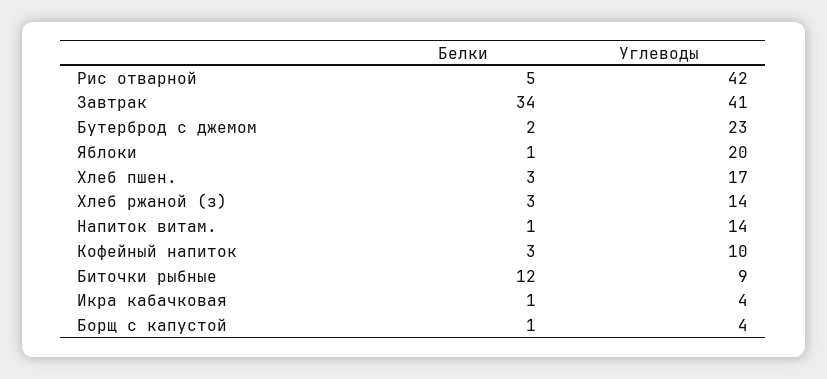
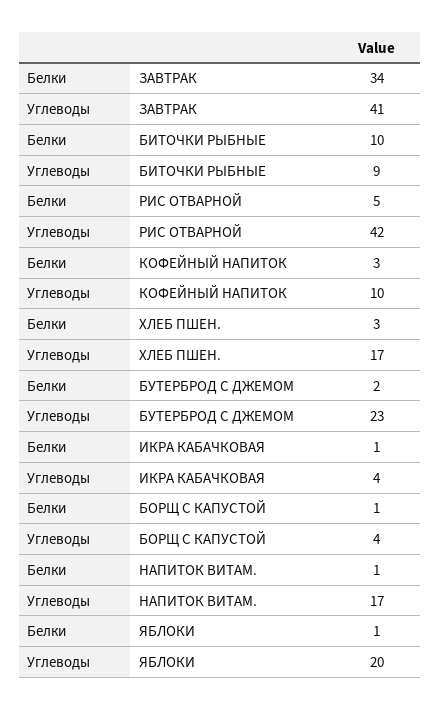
  {
    "Белки": {
      "Рис отварной": 5,
      "Завтрак": 34,
      "Бутерброд с джемом": 2,
      "Яблоки": 1,
      "Хлеб пшен.": 3,
-     "Хлеб ржаной (з)": 3,
      "Напиток витам.": 1,
      "Кофейный напиток": 3,
-     "Биточки рыбные": 12,
+     "Биточки рыбные": 10,
      "Икра кабачковая": 1,
      "Борщ с капустой": 1
    },
    "Углеводы": {
      "Рис отварной": 42,
      "Завтрак": 41,
      "Бутерброд с джемом": 23,
      "Яблоки": 20,
      "Хлеб пшен.": 17,
-     "Хлеб ржаной (з)": 14,
-     "Напиток витам.": 14,
+     "Напиток витам.": 17,
      "Кофейный напиток": 10,
      "Биточки рыбные": 9,
      "Икра кабачковая": 4,
      "Борщ с капустой": 4
    }
  }

